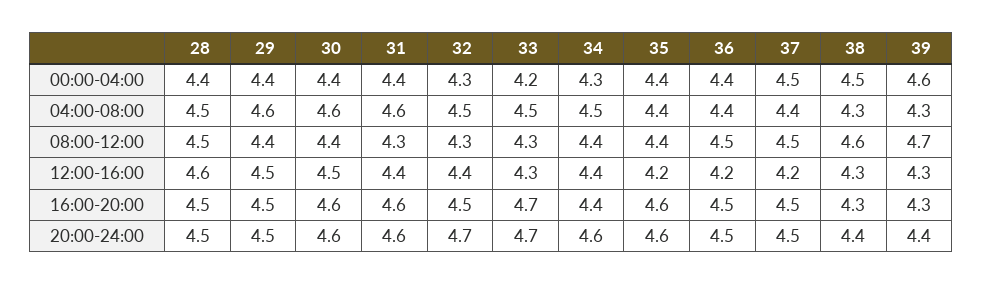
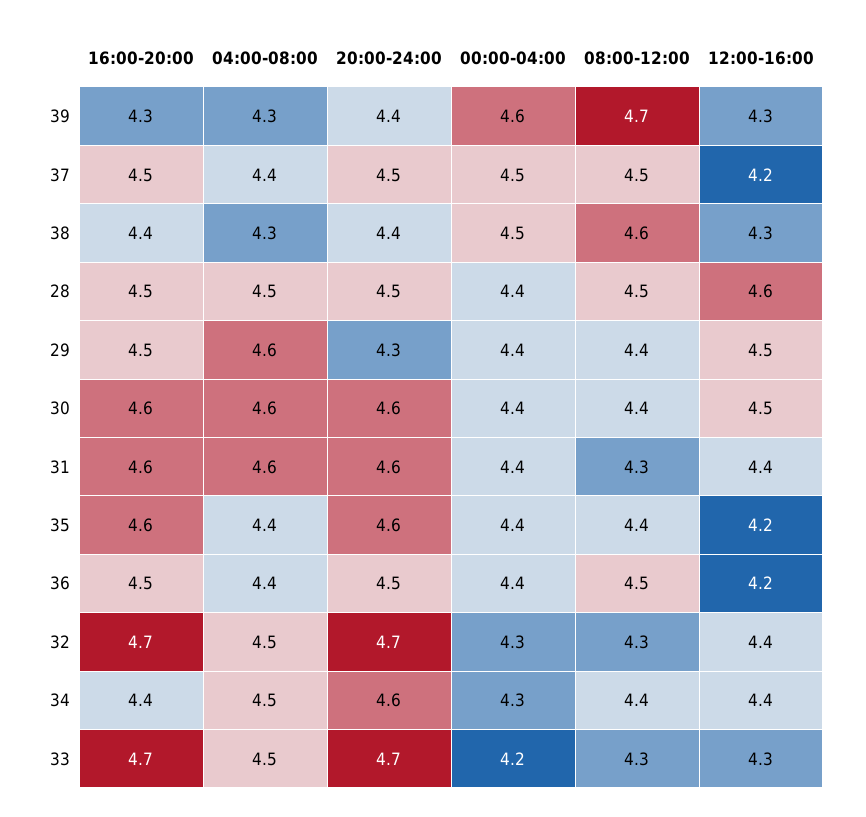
  {
    "28": {
      "00:00-04:00": 4.4,
      "04:00-08:00": 4.5,
      "08:00-12:00": 4.5,
      "12:00-16:00": 4.6,
      "16:00-20:00": 4.5,
      "20:00-24:00": 4.5
    },
    "29": {
      "00:00-04:00": 4.4,
      "04:00-08:00": 4.6,
      "08:00-12:00": 4.4,
      "12:00-16:00": 4.5,
      "16:00-20:00": 4.5,
-     "20:00-24:00": 4.5
+     "20:00-24:00": 4.3
    },
    "30": {
      "00:00-04:00": 4.4,
      "04:00-08:00": 4.6,
      "08:00-12:00": 4.4,
      "12:00-16:00": 4.5,
      "16:00-20:00": 4.6,
      "20:00-24:00": 4.6
    },
    "31": {
      "00:00-04:00": 4.4,
      "04:00-08:00": 4.6,
      "08:00-12:00": 4.3,
      "12:00-16:00": 4.4,
      "16:00-20:00": 4.6,
      "20:00-24:00": 4.6
    },
    "32": {
      "00:00-04:00": 4.3,
      "04:00-08:00": 4.5,
      "08:00-12:00": 4.3,
      "12:00-16:00": 4.4,
-     "16:00-20:00": 4.5,
+     "16:00-20:00": 4.7,
      "20:00-24:00": 4.7
    },
    "33": {
      "00:00-04:00": 4.2,
      "04:00-08:00": 4.5,
      "08:00-12:00": 4.3,
      "12:00-16:00": 4.3,
      "16:00-20:00": 4.7,
      "20:00-24:00": 4.7
    },
    "34": {
      "00:00-04:00": 4.3,
      "04:00-08:00": 4.5,
      "08:00-12:00": 4.4,
      "12:00-16:00": 4.4,
      "16:00-20:00": 4.4,
      "20:00-24:00": 4.6
    },
    "35": {
      "00:00-04:00": 4.4,
      "04:00-08:00": 4.4,
      "08:00-12:00": 4.4,
      "12:00-16:00": 4.2,
      "16:00-20:00": 4.6,
      "20:00-24:00": 4.6
    },
    "36": {
      "00:00-04:00": 4.4,
      "04:00-08:00": 4.4,
      "08:00-12:00": 4.5,
      "12:00-16:00": 4.2,
      "16:00-20:00": 4.5,
      "20:00-24:00": 4.5
    },
    "37": {
      "00:00-04:00": 4.5,
      "04:00-08:00": 4.4,
      "08:00-12:00": 4.5,
      "12:00-16:00": 4.2,
      "16:00-20:00": 4.5,
      "20:00-24:00": 4.5
    },
    "38": {
      "00:00-04:00": 4.5,
      "04:00-08:00": 4.3,
      "08:00-12:00": 4.6,
      "12:00-16:00": 4.3,
-     "16:00-20:00": 4.3,
+     "16:00-20:00": 4.4,
      "20:00-24:00": 4.4
    },
    "39": {
      "00:00-04:00": 4.6,
      "04:00-08:00": 4.3,
      "08:00-12:00": 4.7,
      "12:00-16:00": 4.3,
      "16:00-20:00": 4.3,
      "20:00-24:00": 4.4
    }
  }

